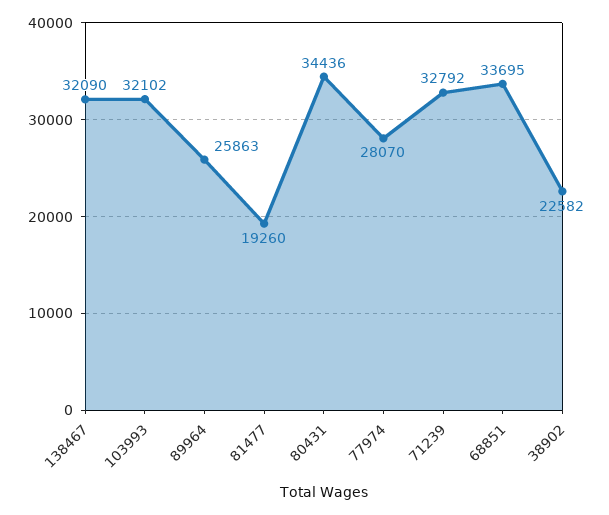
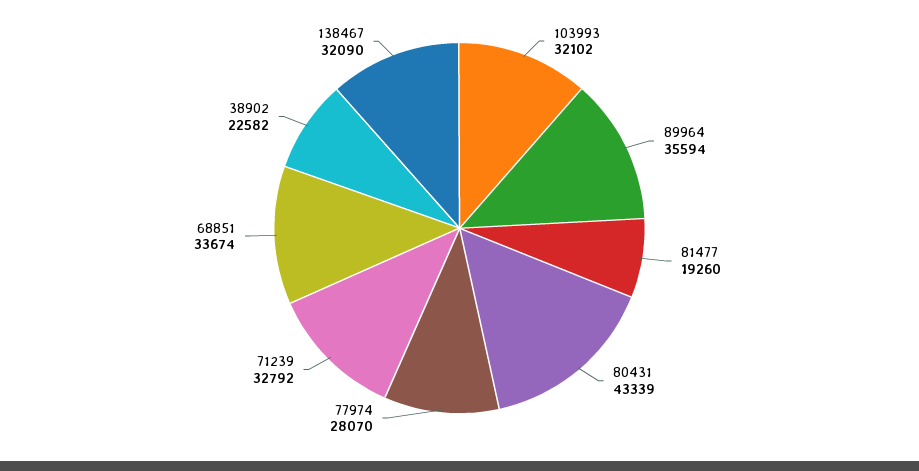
  {
    "138467": 32090,
    "103993": 32102,
-   "89964": 25863,
+   "89964": 35594,
    "81477": 19260,
-   "80431": 34436,
+   "80431": 43339,
    "77974": 28070,
    "71239": 32792,
-   "68851": 33695,
+   "68851": 33674,
    "38902": 22582
  }

